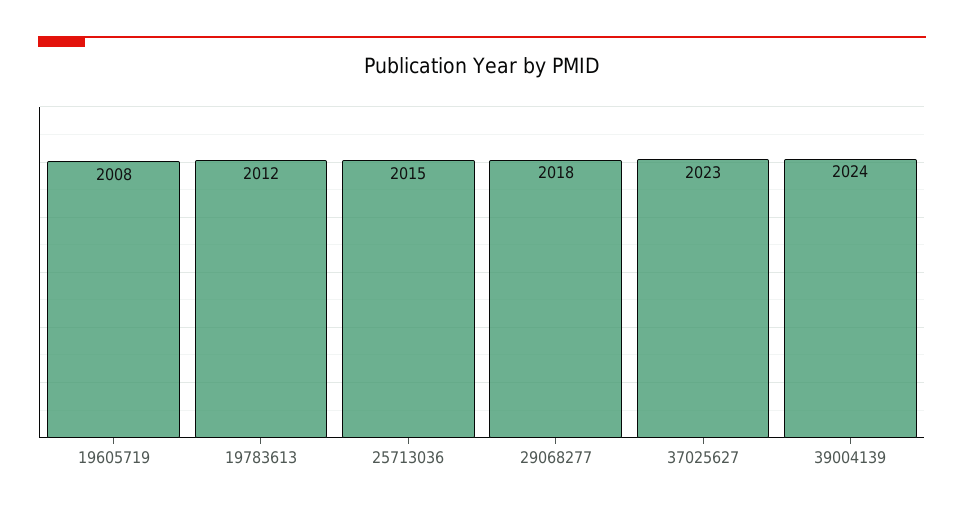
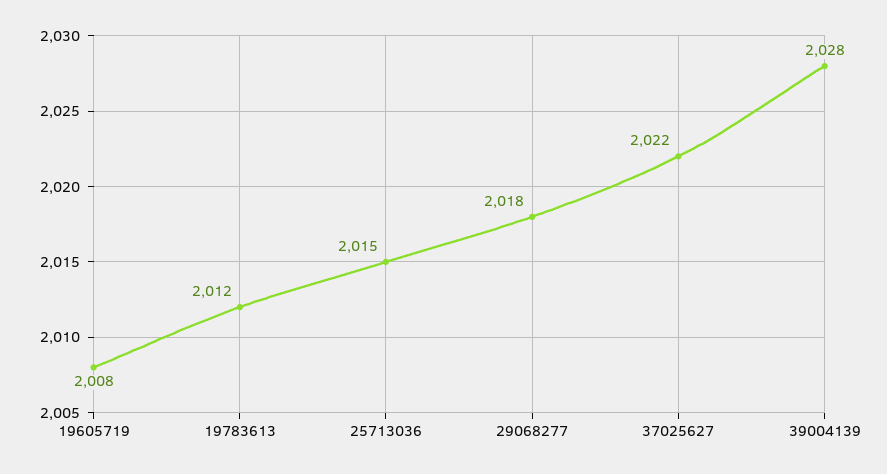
  {
    "19605719": 2008,
    "19783613": 2012,
    "25713036": 2015,
    "29068277": 2018,
-   "37025627": 2023,
+   "37025627": 2022,
-   "39004139": 2024
+   "39004139": 2028
  }

